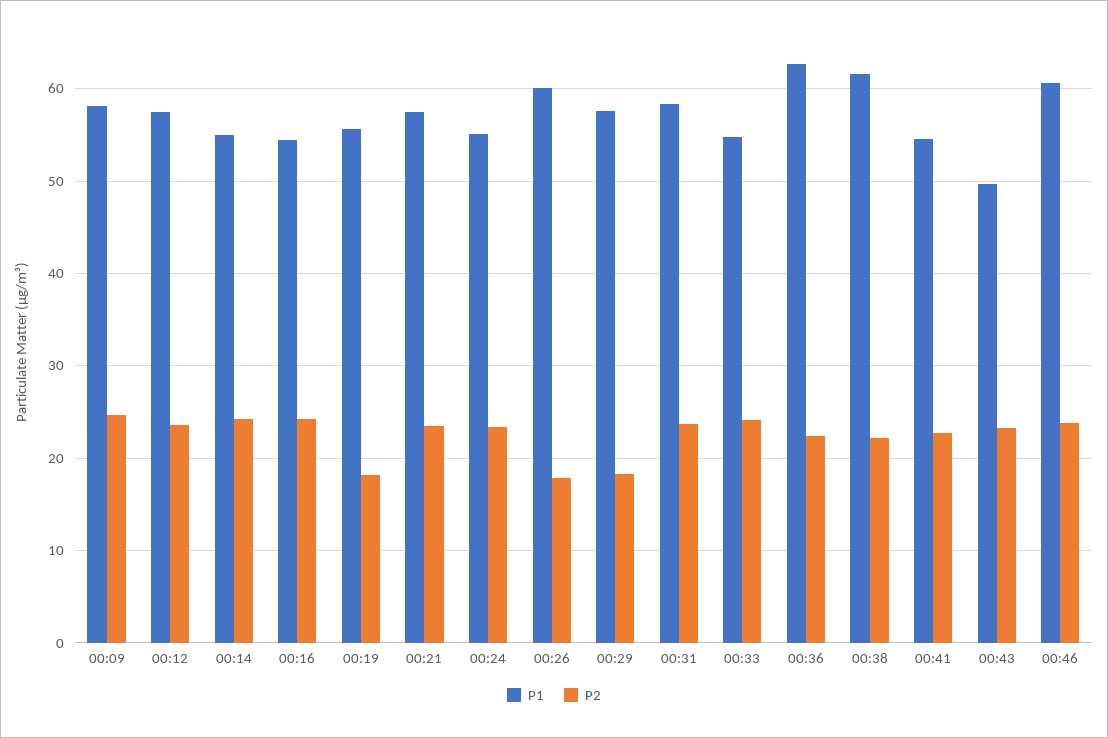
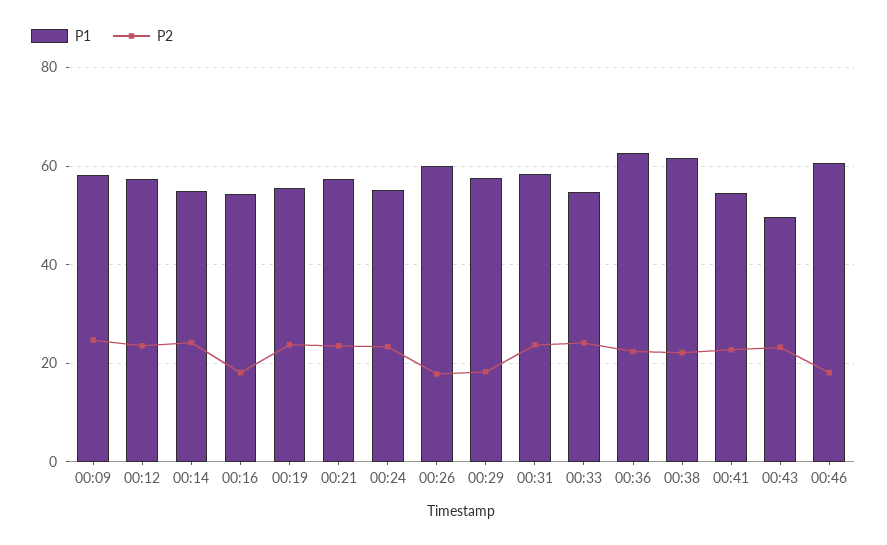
  {
    "P1": {
      "00:09": 58,
      "00:12": 57,
      "00:14": 55,
      "00:16": 54,
      "00:19": 56,
      "00:21": 57,
      "00:24": 55,
      "00:26": 60,
      "00:29": 58,
      "00:31": 58,
      "00:33": 55,
      "00:36": 63,
      "00:38": 62,
      "00:41": 55,
      "00:43": 50,
      "00:46": 61
    },
    "P2": {
      "00:09": 25,
      "00:12": 24,
      "00:14": 24,
-     "00:16": 24,
+     "00:16": 18,
-     "00:19": 18,
+     "00:19": 24,
      "00:21": 24,
      "00:24": 23,
      "00:26": 18,
      "00:29": 18,
      "00:31": 24,
      "00:33": 24,
      "00:36": 22,
      "00:38": 22,
      "00:41": 23,
      "00:43": 23,
-     "00:46": 24
+     "00:46": 18
    }
  }

